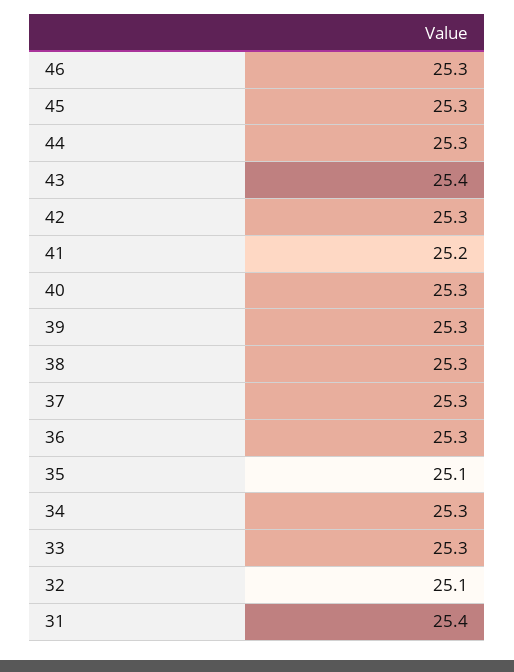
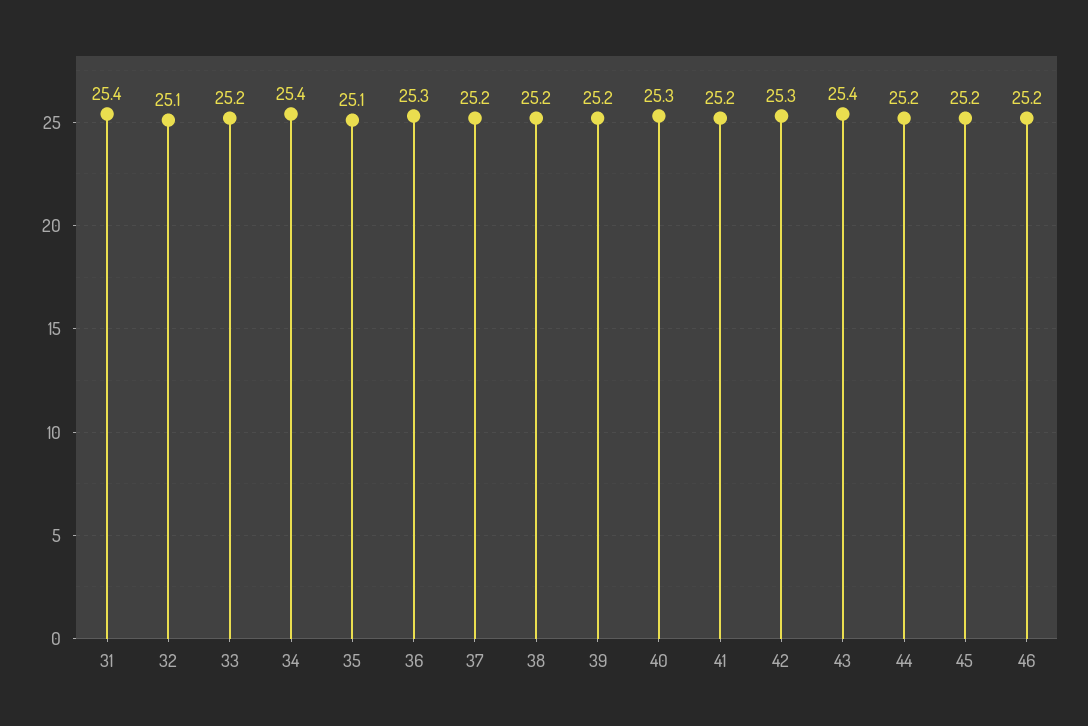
  {
-   "46": 25.3,
+   "46": 25.2,
-   "45": 25.3,
+   "45": 25.2,
-   "44": 25.3,
+   "44": 25.2,
    "43": 25.4,
    "42": 25.3,
    "41": 25.2,
    "40": 25.3,
-   "39": 25.3,
+   "39": 25.2,
-   "38": 25.3,
+   "38": 25.2,
-   "37": 25.3,
+   "37": 25.2,
    "36": 25.3,
    "35": 25.1,
-   "34": 25.3,
+   "34": 25.4,
-   "33": 25.3,
+   "33": 25.2,
    "32": 25.1,
    "31": 25.4
  }

